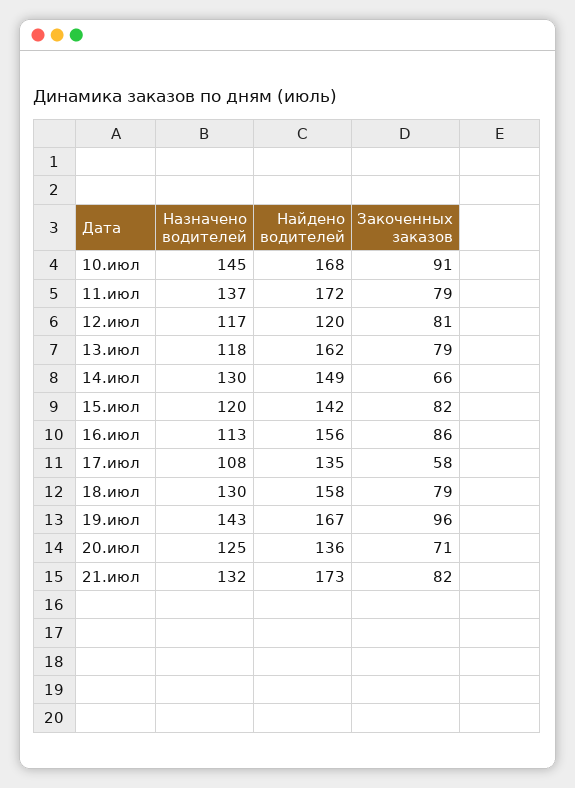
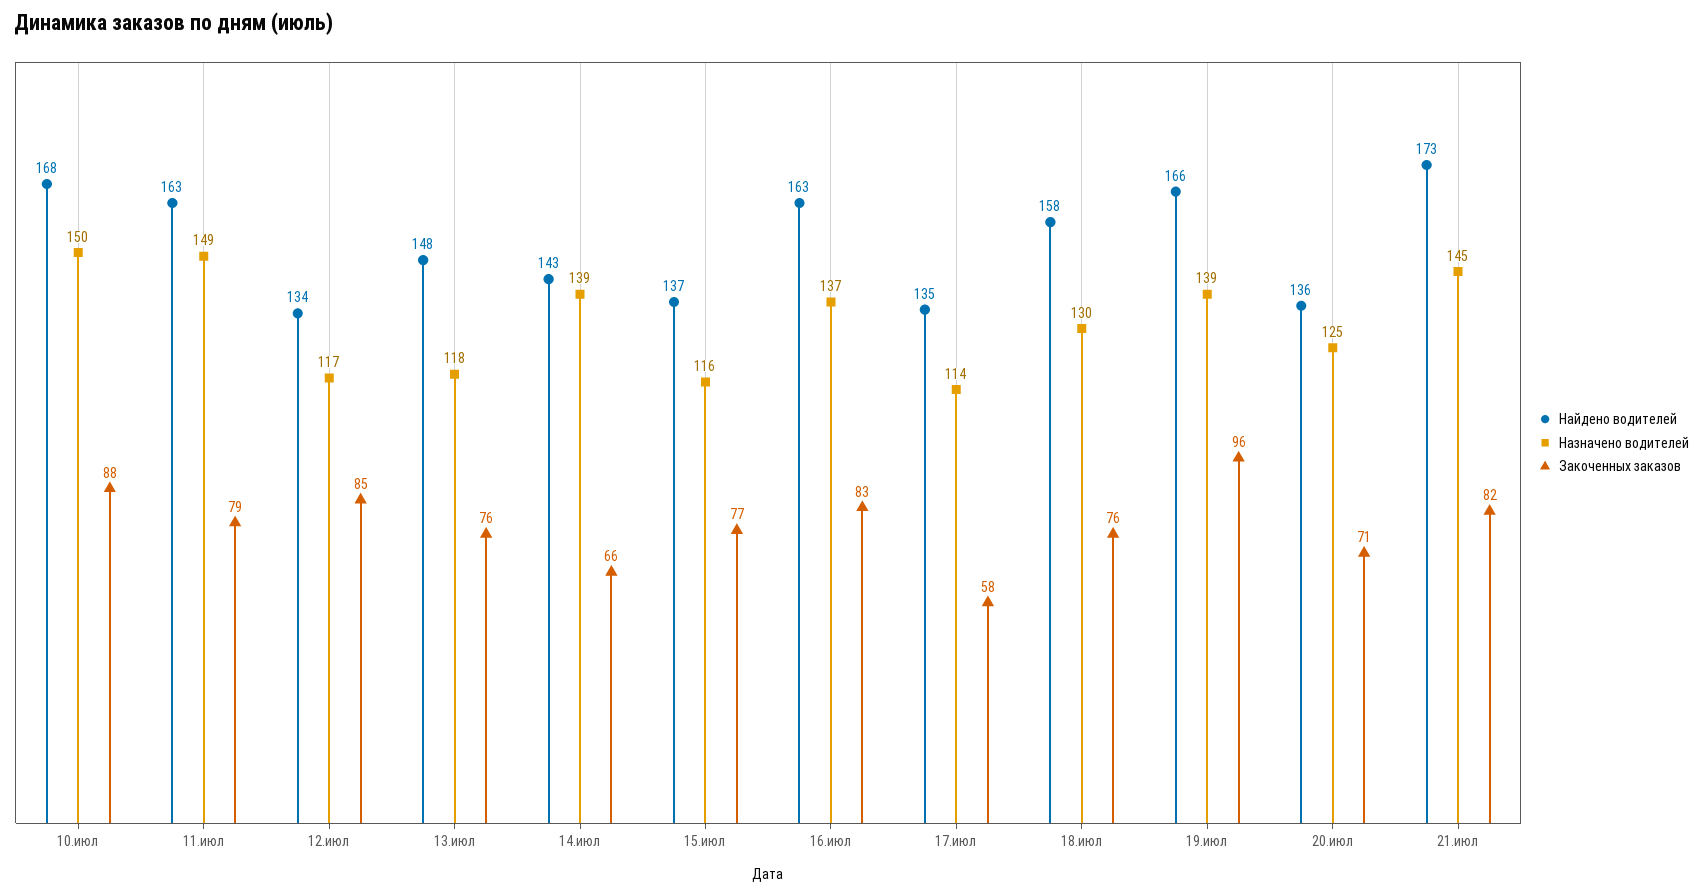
  {
    "Назначено водителей": {
-     "10.июл": 145,
+     "10.июл": 150,
-     "11.июл": 137,
+     "11.июл": 149,
      "12.июл": 117,
      "13.июл": 118,
-     "14.июл": 130,
+     "14.июл": 139,
-     "15.июл": 120,
+     "15.июл": 116,
-     "16.июл": 113,
+     "16.июл": 137,
-     "17.июл": 108,
+     "17.июл": 114,
      "18.июл": 130,
-     "19.июл": 143,
+     "19.июл": 139,
      "20.июл": 125,
-     "21.июл": 132
+     "21.июл": 145
    },
    "Найдено водителей": {
      "10.июл": 168,
-     "11.июл": 172,
+     "11.июл": 163,
-     "12.июл": 120,
+     "12.июл": 134,
-     "13.июл": 162,
+     "13.июл": 148,
-     "14.июл": 149,
+     "14.июл": 143,
-     "15.июл": 142,
+     "15.июл": 137,
-     "16.июл": 156,
+     "16.июл": 163,
      "17.июл": 135,
      "18.июл": 158,
-     "19.июл": 167,
+     "19.июл": 166,
      "20.июл": 136,
      "21.июл": 173
    },
    "Закоченных заказов": {
-     "10.июл": 91,
+     "10.июл": 88,
      "11.июл": 79,
-     "12.июл": 81,
+     "12.июл": 85,
-     "13.июл": 79,
+     "13.июл": 76,
      "14.июл": 66,
-     "15.июл": 82,
+     "15.июл": 77,
-     "16.июл": 86,
+     "16.июл": 83,
      "17.июл": 58,
-     "18.июл": 79,
+     "18.июл": 76,
      "19.июл": 96,
      "20.июл": 71,
      "21.июл": 82
    }
  }

